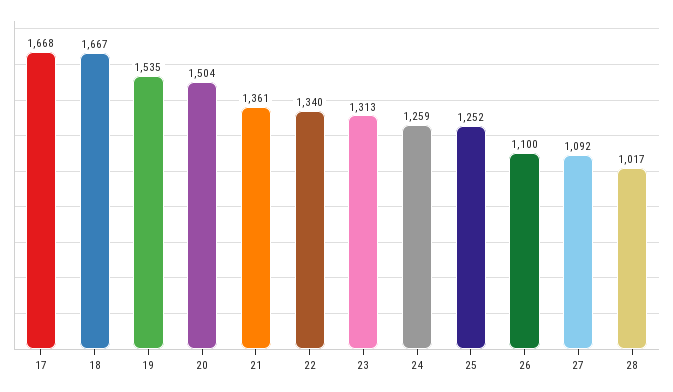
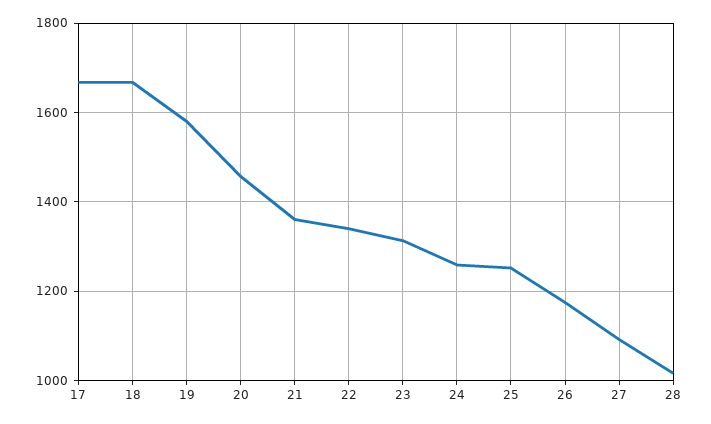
  {
    "17": 1668,
    "18": 1667,
-   "19": 1535,
+   "19": 1580,
-   "20": 1504,
+   "20": 1460,
    "21": 1361,
    "22": 1340,
    "23": 1313,
    "24": 1259,
    "25": 1252,
-   "26": 1100,
+   "26": 1180,
    "27": 1092,
    "28": 1017
  }

